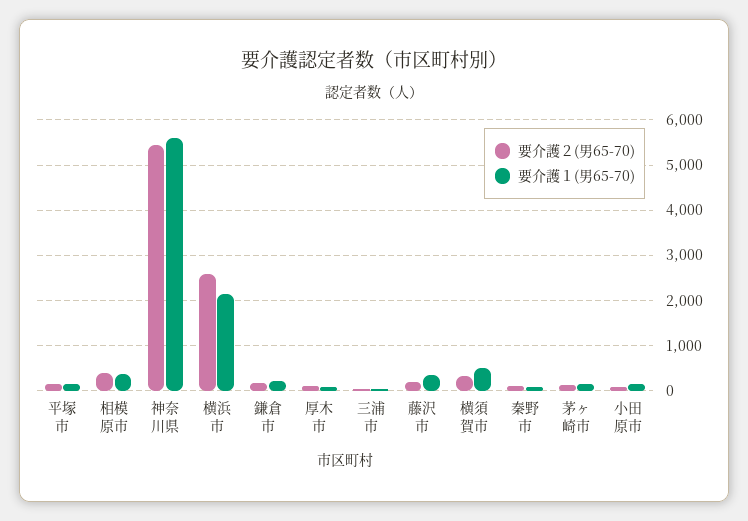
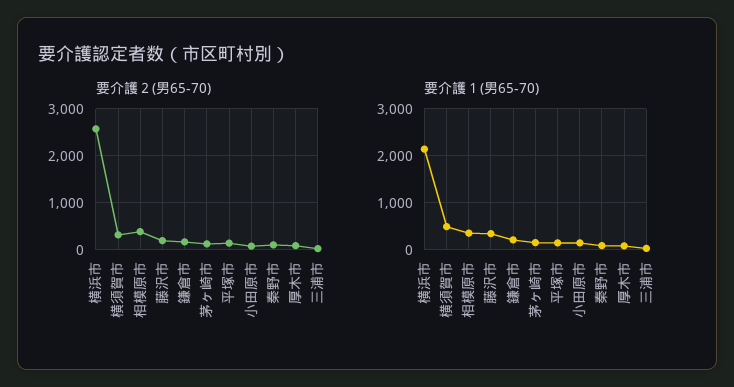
  {
    "要介護２(男65-70)": {
      "平塚市": 200,
      "相模原市": 400,
-     "神奈川県": 5400,
      "横浜市": 2600,
      "鎌倉市": 200,
      "厚木市": 0,
      "三浦市": 0,
      "藤沢市": 200,
      "横須賀市": 400,
      "秦野市": 200,
      "茅ヶ崎市": 200,
      "小田原市": 0
    },
    "要介護１(男65-70)": {
      "平塚市": 200,
      "相模原市": 400,
-     "神奈川県": 5600,
      "横浜市": 2200,
      "鎌倉市": 200,
      "厚木市": 0,
      "三浦市": 0,
      "藤沢市": 400,
      "横須賀市": 400,
      "秦野市": 0,
      "茅ヶ崎市": 200,
      "小田原市": 200
    }
  }

